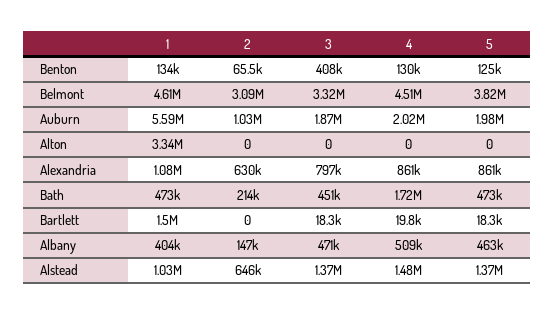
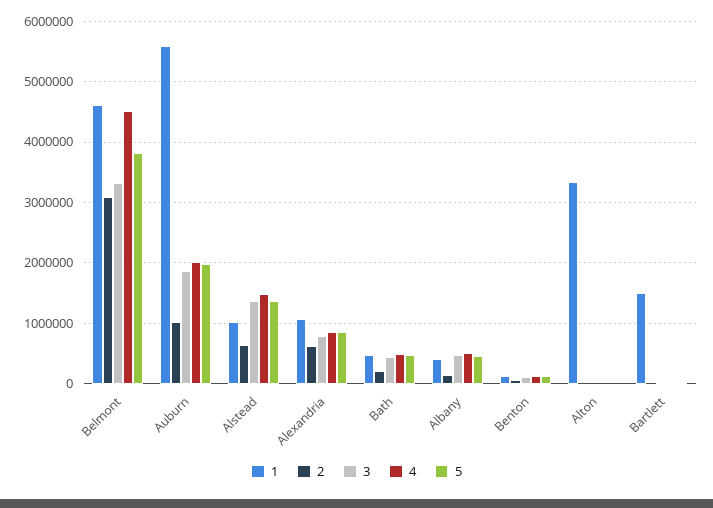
  {
    "1": {
      "Benton": 134000,
      "Belmont": 4610000,
      "Auburn": 5590000,
      "Alton": 3340000,
      "Alexandria": 1080000,
      "Bath": 473000,
      "Bartlett": 1500000,
      "Albany": 404000,
      "Alstead": 1030000
    },
    "2": {
      "Benton": 65500,
      "Belmont": 3090000,
      "Auburn": 1030000,
      "Alton": 0,
      "Alexandria": 630000,
      "Bath": 214000,
      "Bartlett": 0,
      "Albany": 147000,
      "Alstead": 646000
    },
    "3": {
-     "Benton": 408000,
+     "Benton": 100000,
      "Belmont": 3320000,
      "Auburn": 1870000,
      "Alton": 0,
      "Alexandria": 797000,
      "Bath": 451000,
      "Bartlett": 18300,
      "Albany": 471000,
      "Alstead": 1370000
    },
    "4": {
      "Benton": 130000,
      "Belmont": 4510000,
      "Auburn": 2020000,
      "Alton": 0,
      "Alexandria": 861000,
-     "Bath": 1720000,
+     "Bath": 500000,
      "Bartlett": 19800,
      "Albany": 509000,
      "Alstead": 1480000
    },
    "5": {
      "Benton": 125000,
      "Belmont": 3820000,
      "Auburn": 1980000,
      "Alton": 0,
      "Alexandria": 861000,
      "Bath": 473000,
      "Bartlett": 18300,
      "Albany": 463000,
      "Alstead": 1370000
    }
  }

